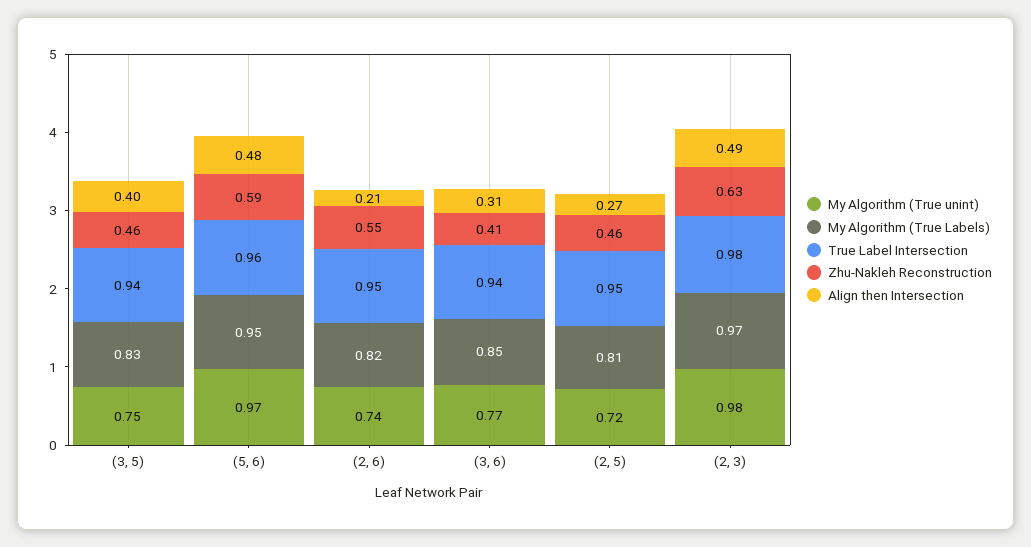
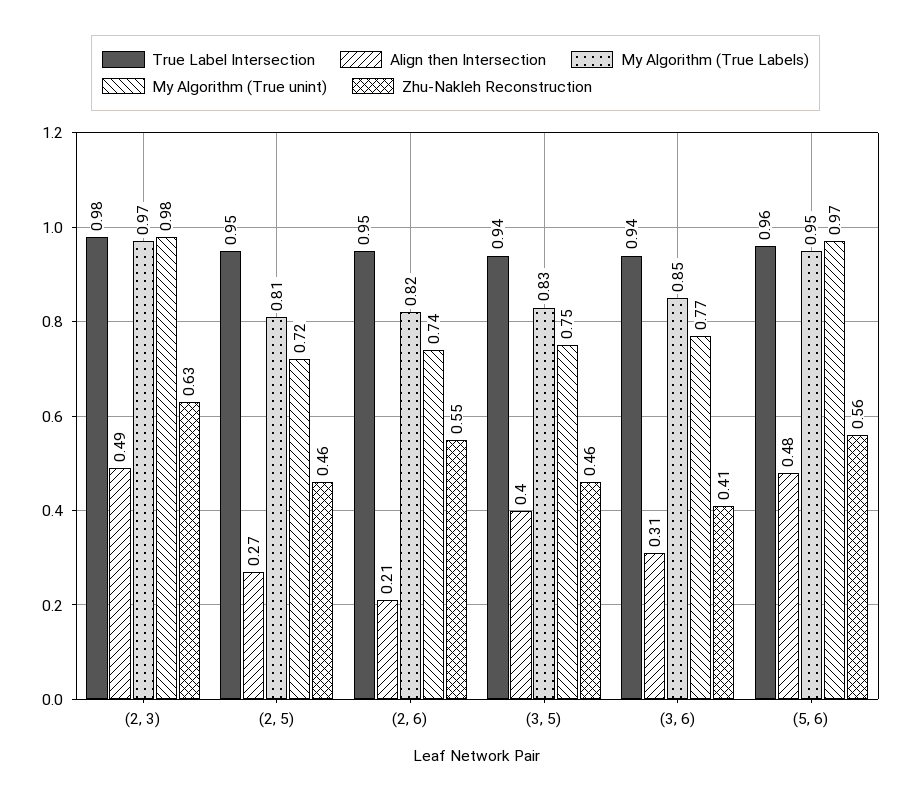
  {
    "My Algorithm (True unint)": {
      "(3, 5)": 0.75,
      "(5, 6)": 0.97,
      "(2, 6)": 0.74,
      "(3, 6)": 0.77,
      "(2, 5)": 0.72,
      "(2, 3)": 0.98
    },
    "My Algorithm (True Labels)": {
      "(3, 5)": 0.83,
      "(5, 6)": 0.95,
      "(2, 6)": 0.82,
      "(3, 6)": 0.85,
      "(2, 5)": 0.81,
      "(2, 3)": 0.97
    },
    "True Label Intersection": {
      "(3, 5)": 0.94,
      "(5, 6)": 0.96,
      "(2, 6)": 0.95,
      "(3, 6)": 0.94,
      "(2, 5)": 0.95,
      "(2, 3)": 0.98
    },
    "Zhu-Nakleh Reconstruction": {
      "(3, 5)": 0.46,
-     "(5, 6)": 0.59,
+     "(5, 6)": 0.56,
      "(2, 6)": 0.55,
      "(3, 6)": 0.41,
      "(2, 5)": 0.46,
      "(2, 3)": 0.63
    },
    "Align then Intersection": {
      "(3, 5)": 0.4,
      "(5, 6)": 0.48,
      "(2, 6)": 0.21,
      "(3, 6)": 0.31,
      "(2, 5)": 0.27,
      "(2, 3)": 0.49
    }
  }

